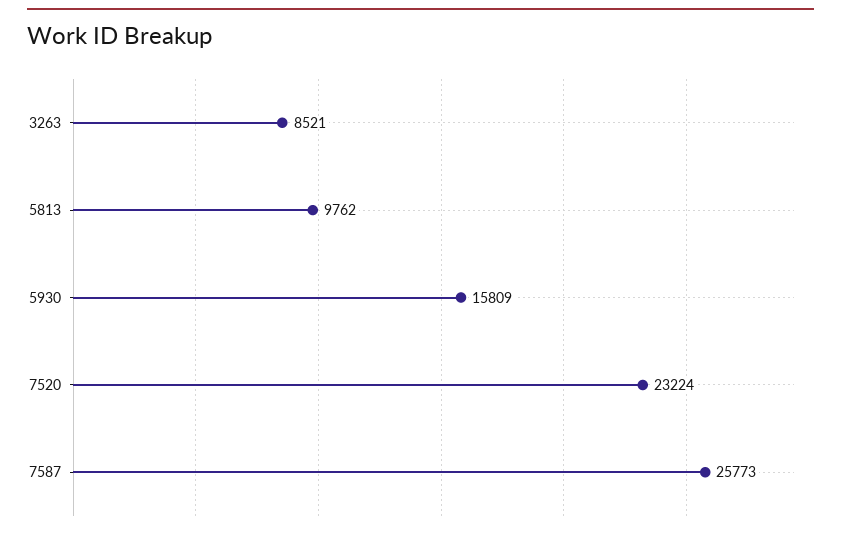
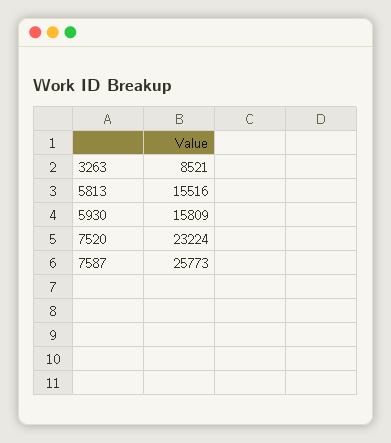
  {
    "3263": 8521,
-   "5813": 9762,
+   "5813": 15516,
    "5930": 15809,
    "7520": 23224,
    "7587": 25773
  }

